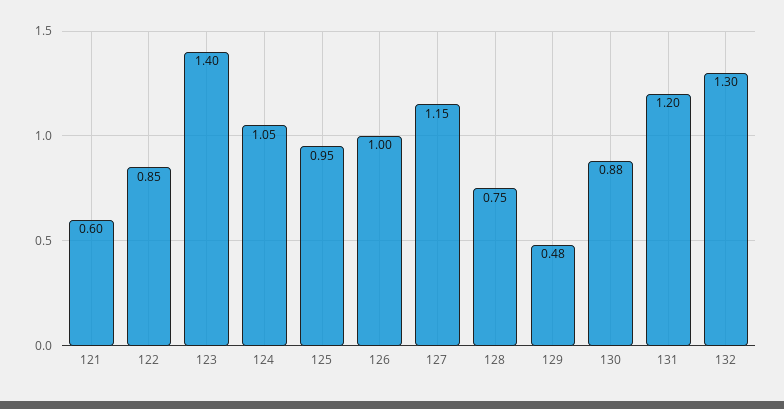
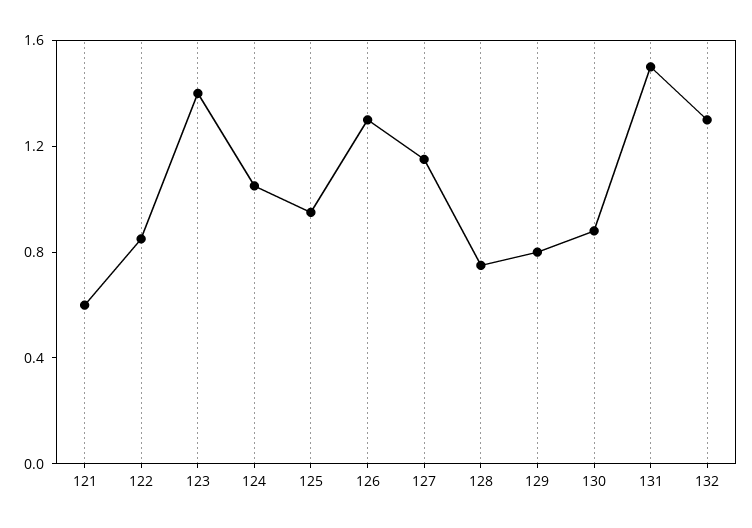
  {
    "121": 0.6,
    "122": 0.85,
    "123": 1.4,
    "124": 1.05,
    "125": 0.95,
-   "126": 1,
+   "126": 1.3,
    "127": 1.15,
    "128": 0.75,
-   "129": 0.48,
+   "129": 0.8,
    "130": 0.88,
-   "131": 1.2,
+   "131": 1.5,
    "132": 1.3
  }

